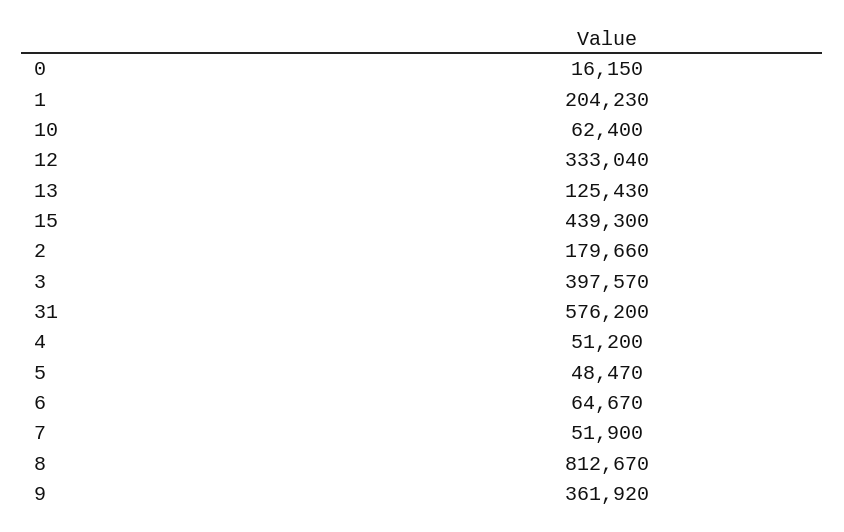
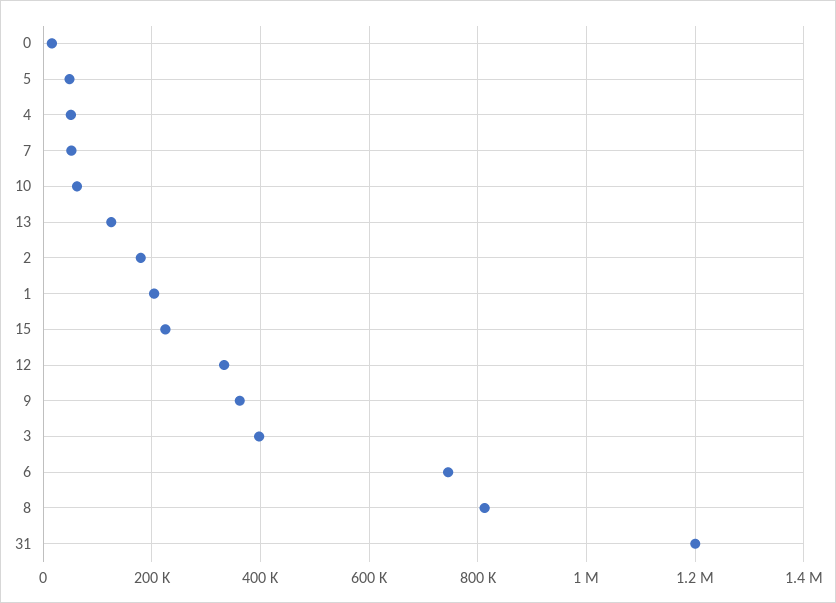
  {
    "0": 16150,
    "1": 204230,
    "10": 62400,
    "12": 333040,
    "13": 125430,
-   "15": 439300,
+   "15": 220000,
    "2": 179660,
    "3": 397570,
-   "31": 576200,
+   "31": 1200000,
    "4": 51200,
    "5": 48470,
-   "6": 64670,
+   "6": 740000,
    "7": 51900,
    "8": 812670,
    "9": 361920
  }

